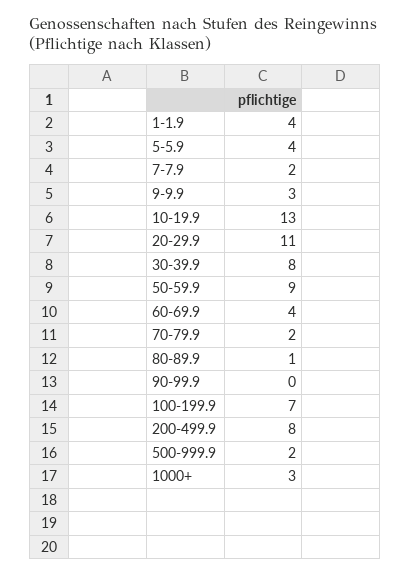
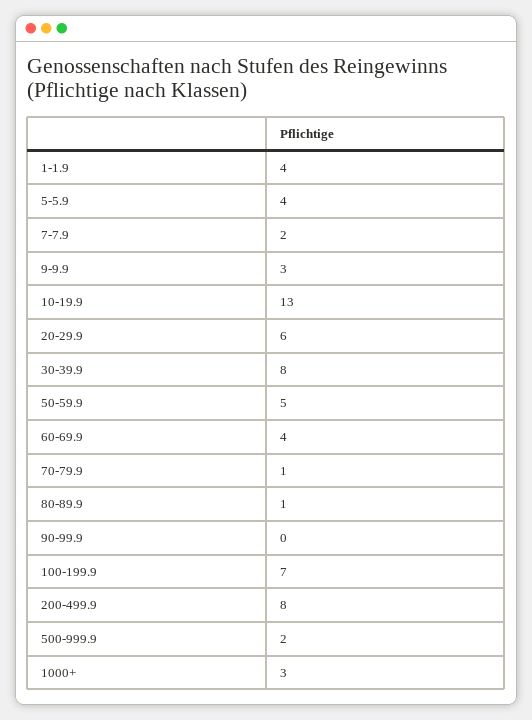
  {
    "1-1.9": 4,
    "5-5.9": 4,
    "7-7.9": 2,
    "9-9.9": 3,
    "10-19.9": 13,
-   "20-29.9": 11,
+   "20-29.9": 6,
    "30-39.9": 8,
-   "50-59.9": 9,
+   "50-59.9": 5,
    "60-69.9": 4,
-   "70-79.9": 2,
+   "70-79.9": 1,
    "80-89.9": 1,
    "90-99.9": 0,
    "100-199.9": 7,
    "200-499.9": 8,
    "500-999.9": 2,
    "1000+": 3
  }

